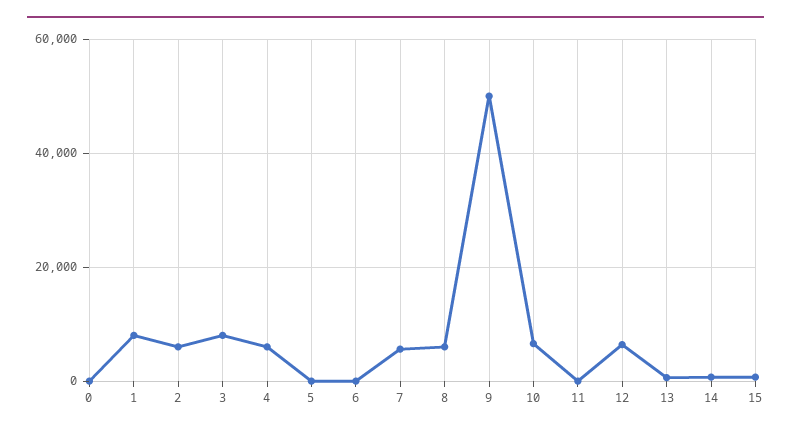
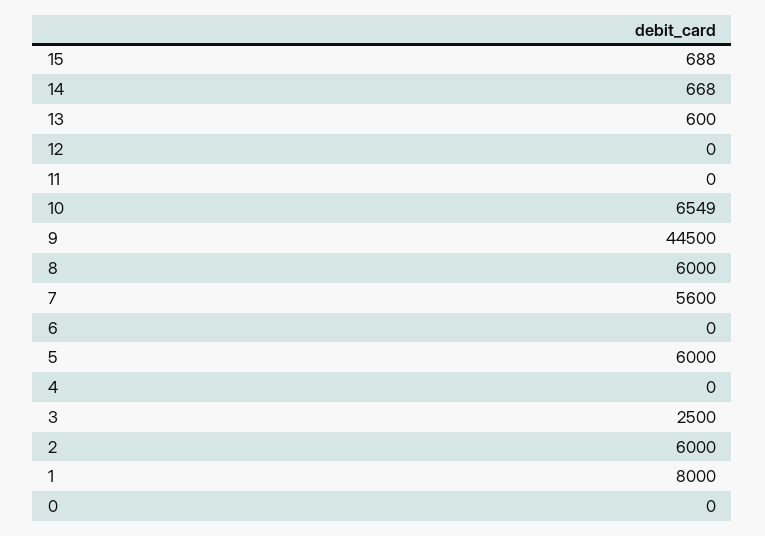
  {
    "0": 0,
    "1": 8000,
    "2": 6000,
-   "3": 8000,
+   "3": 2500,
-   "4": 6000,
+   "4": 0,
-   "5": 0,
+   "5": 6000,
    "6": 0,
    "7": 5600,
    "8": 6000,
-   "9": 50000,
+   "9": 44500,
    "10": 6549,
    "11": 0,
-   "12": 6000,
+   "12": 0,
    "13": 600,
    "14": 668,
    "15": 688
  }

